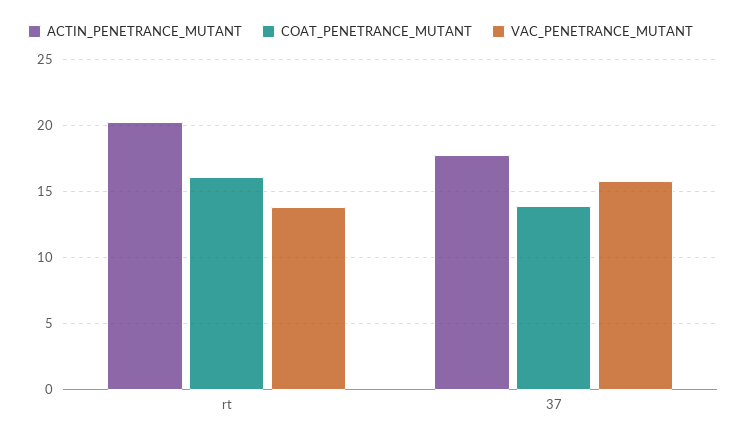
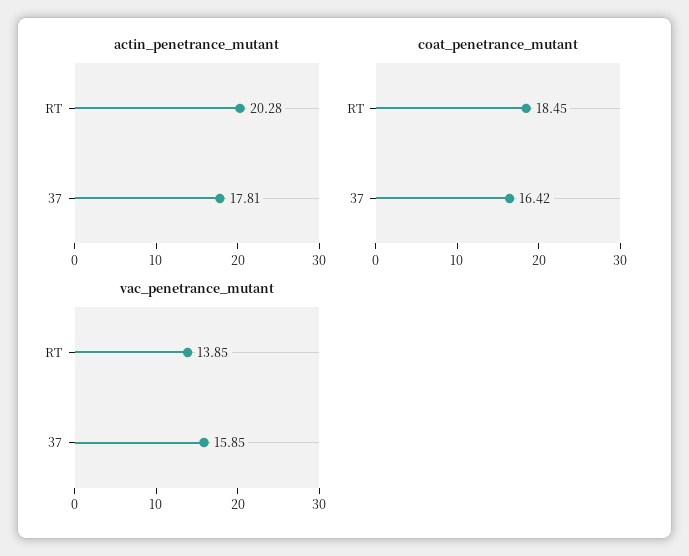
  {
    "ACTIN_PENETRANCE_MUTANT": {
      "rt": 20.28,
      "37": 17.81
    },
    "COAT_PENETRANCE_MUTANT": {
-     "rt": 16,
+     "rt": 18.45,
-     "37": 14
+     "37": 16.42
    },
    "VAC_PENETRANCE_MUTANT": {
      "rt": 13.85,
      "37": 15.85
    }
  }

